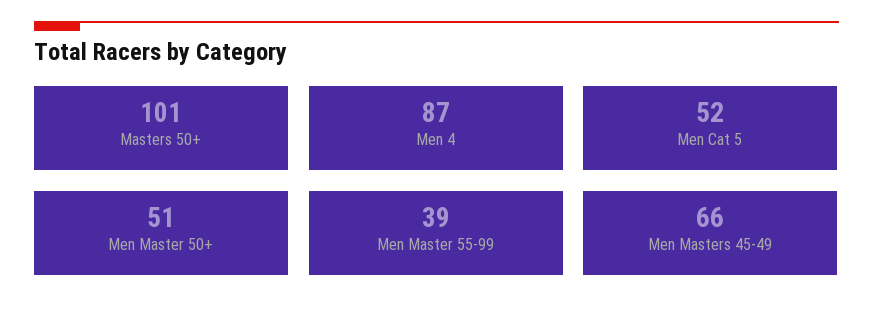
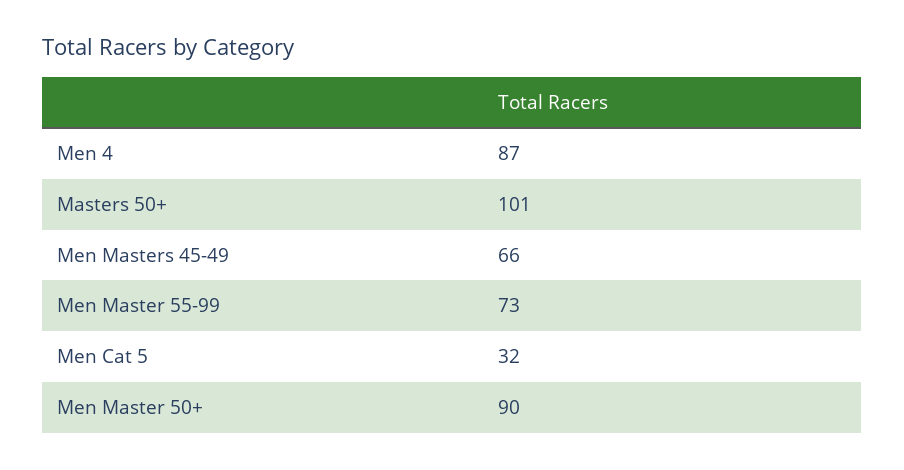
  {
    "Masters 50+": 101,
    "Men 4": 87,
-   "Men Cat 5": 52,
+   "Men Cat 5": 32,
-   "Men Master 50+": 51,
+   "Men Master 50+": 90,
-   "Men Master 55-99": 39,
+   "Men Master 55-99": 73,
    "Men Masters 45-49": 66
  }

